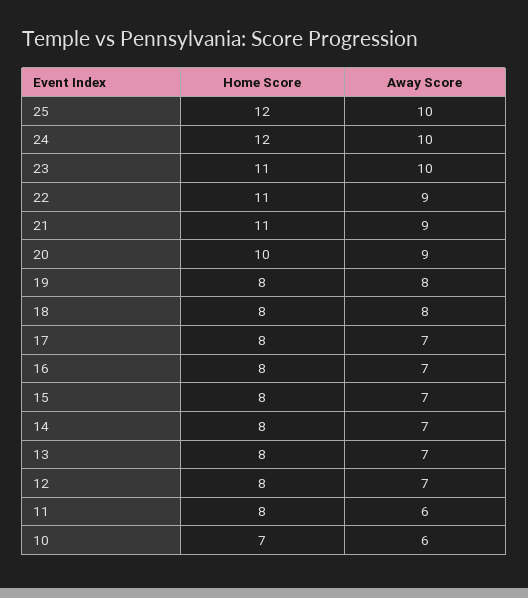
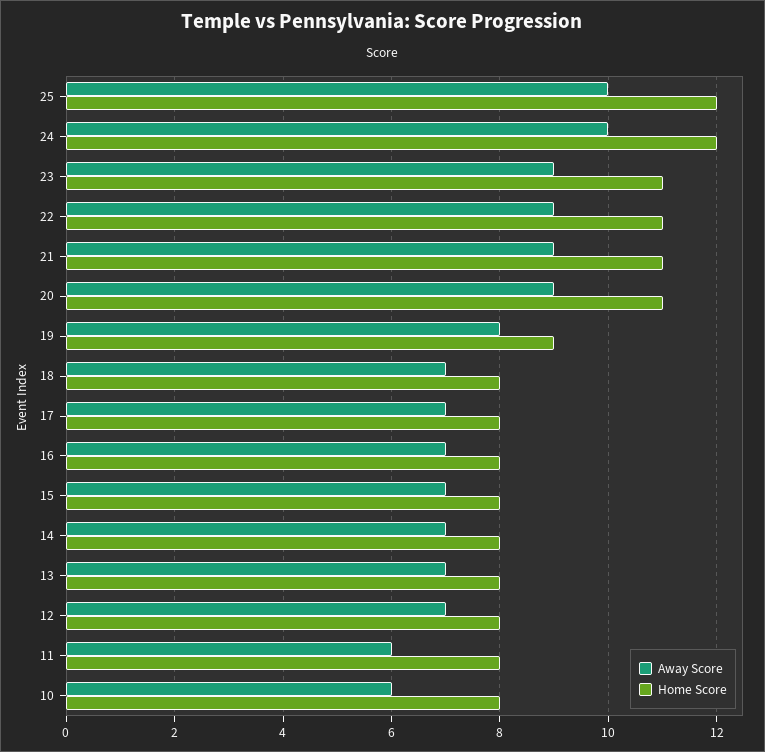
  {
    "Home Score": {
      "25": 12,
      "24": 12,
      "23": 11,
      "22": 11,
      "21": 11,
-     "20": 10,
+     "20": 11,
-     "19": 8,
+     "19": 9,
      "18": 8,
      "17": 8,
      "16": 8,
      "15": 8,
      "14": 8,
      "13": 8,
      "12": 8,
      "11": 8,
-     "10": 7
+     "10": 8
    },
    "Away Score": {
      "25": 10,
      "24": 10,
-     "23": 10,
+     "23": 9,
      "22": 9,
      "21": 9,
      "20": 9,
      "19": 8,
-     "18": 8,
+     "18": 7,
      "17": 7,
      "16": 7,
      "15": 7,
      "14": 7,
      "13": 7,
      "12": 7,
      "11": 6,
      "10": 6
    }
  }

